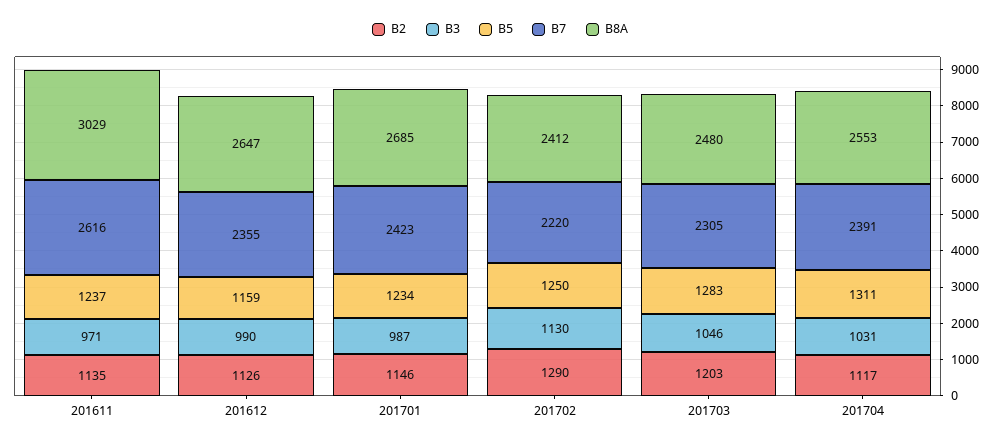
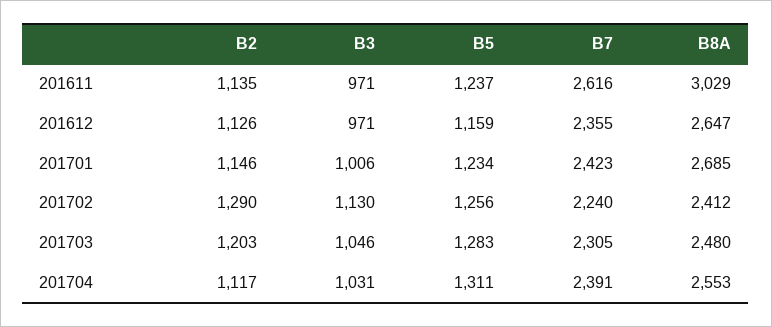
  {
    "B2": {
      "201611": 1135,
      "201612": 1126,
      "201701": 1146,
      "201702": 1290,
      "201703": 1203,
      "201704": 1117
    },
    "B3": {
      "201611": 971,
-     "201612": 990,
+     "201612": 971,
-     "201701": 987,
+     "201701": 1006,
      "201702": 1130,
      "201703": 1046,
      "201704": 1031
    },
    "B5": {
      "201611": 1237,
      "201612": 1159,
      "201701": 1234,
-     "201702": 1250,
+     "201702": 1256,
      "201703": 1283,
      "201704": 1311
    },
    "B7": {
      "201611": 2616,
      "201612": 2355,
      "201701": 2423,
-     "201702": 2220,
+     "201702": 2240,
      "201703": 2305,
      "201704": 2391
    },
    "B8A": {
      "201611": 3029,
      "201612": 2647,
      "201701": 2685,
      "201702": 2412,
      "201703": 2480,
      "201704": 2553
    }
  }

